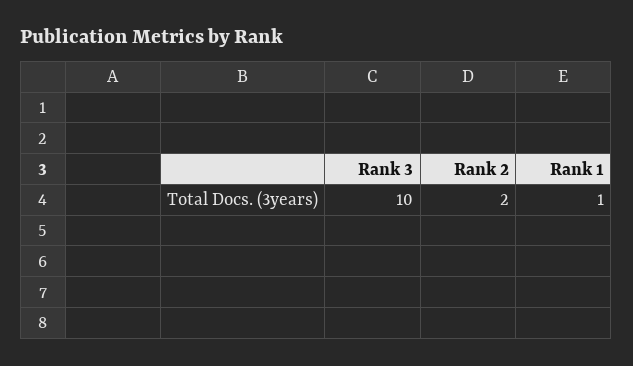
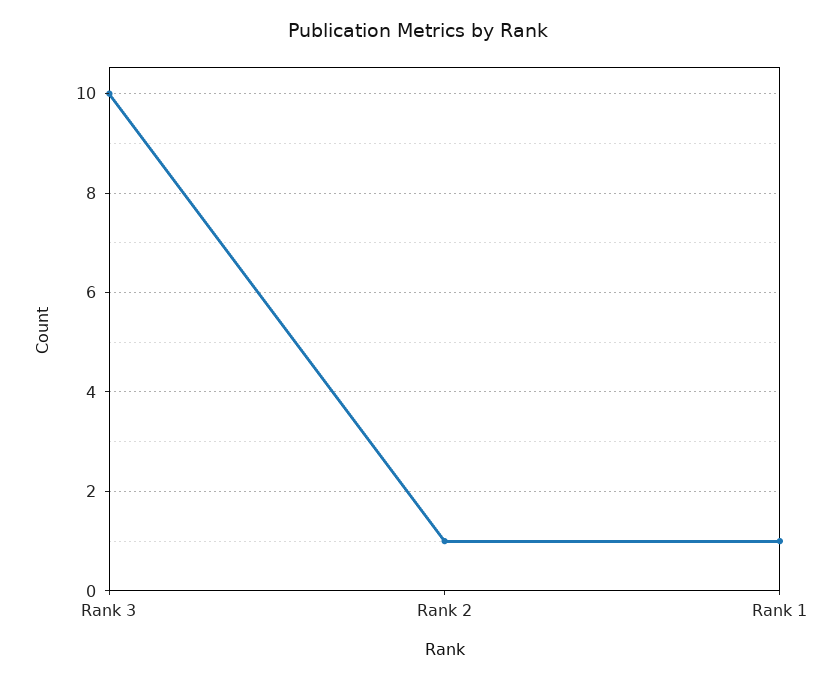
  {
    "Rank 3": 10,
-   "Rank 2": 2,
+   "Rank 2": 1,
    "Rank 1": 1
  }

